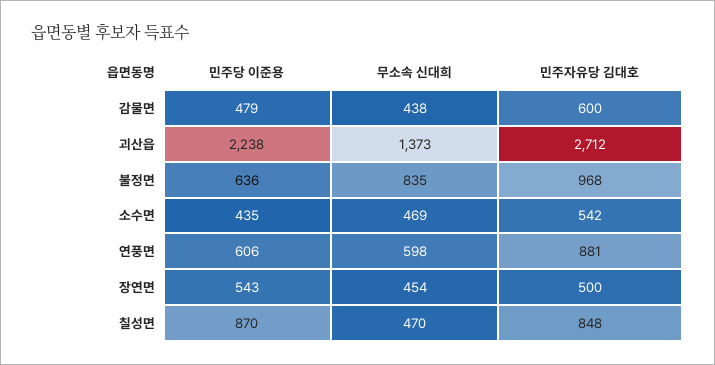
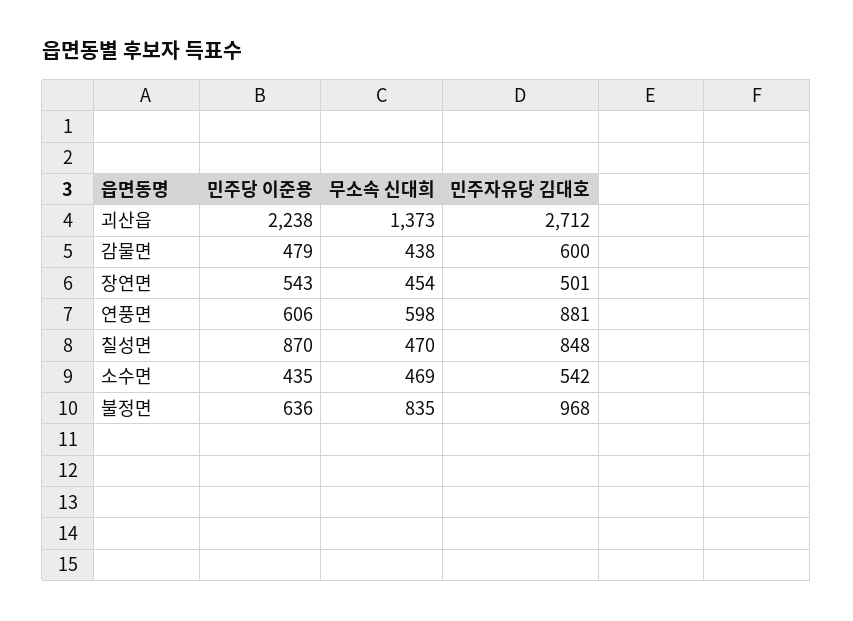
  {
    "민주당 이준용": {
      "감물면": 479,
      "괴산읍": 2238,
      "불정면": 636,
      "소수면": 435,
      "연풍면": 606,
      "장연면": 543,
      "칠성면": 870
    },
    "무소속 신대희": {
      "감물면": 438,
      "괴산읍": 1373,
      "불정면": 835,
      "소수면": 469,
      "연풍면": 598,
      "장연면": 454,
      "칠성면": 470
    },
    "민주자유당 김대호": {
      "감물면": 600,
      "괴산읍": 2712,
      "불정면": 968,
      "소수면": 542,
      "연풍면": 881,
-     "장연면": 500,
+     "장연면": 501,
      "칠성면": 848
    }
  }

